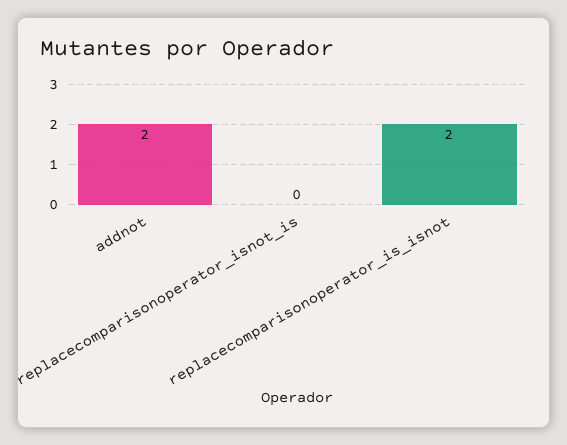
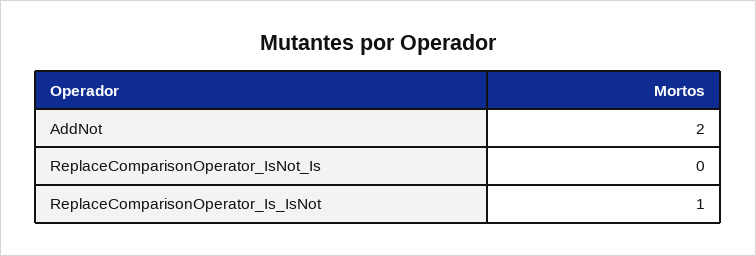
  {
    "addnot": 2,
    "replacecomparisonoperator_isnot_is": 0,
-   "replacecomparisonoperator_is_isnot": 2
+   "replacecomparisonoperator_is_isnot": 1
  }

